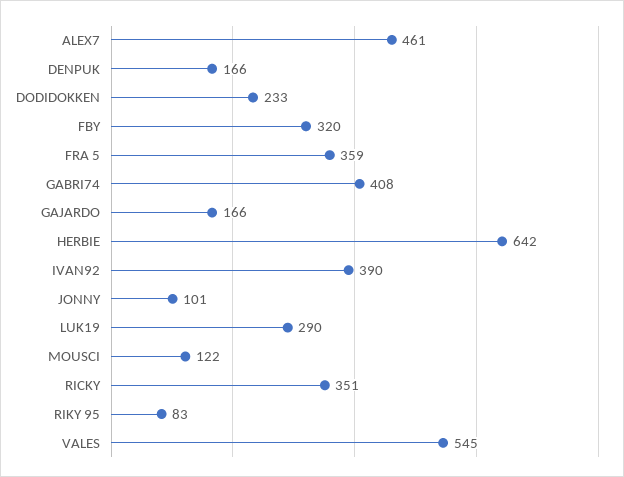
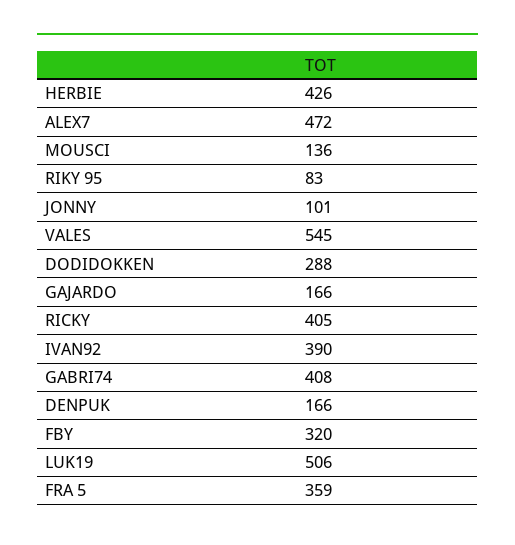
  {
-   "ALEX7": 461,
+   "ALEX7": 472,
    "DENPUK": 166,
-   "DODIDOKKEN": 233,
+   "DODIDOKKEN": 288,
    "FBY": 320,
    "FRA 5": 359,
    "GABRI74": 408,
    "GAJARDO": 166,
-   "HERBIE": 642,
+   "HERBIE": 426,
    "IVAN92": 390,
    "JONNY": 101,
-   "LUK19": 290,
+   "LUK19": 506,
-   "MOUSCI": 122,
+   "MOUSCI": 136,
-   "RICKY": 351,
+   "RICKY": 405,
    "RIKY 95": 83,
    "VALES": 545
  }

